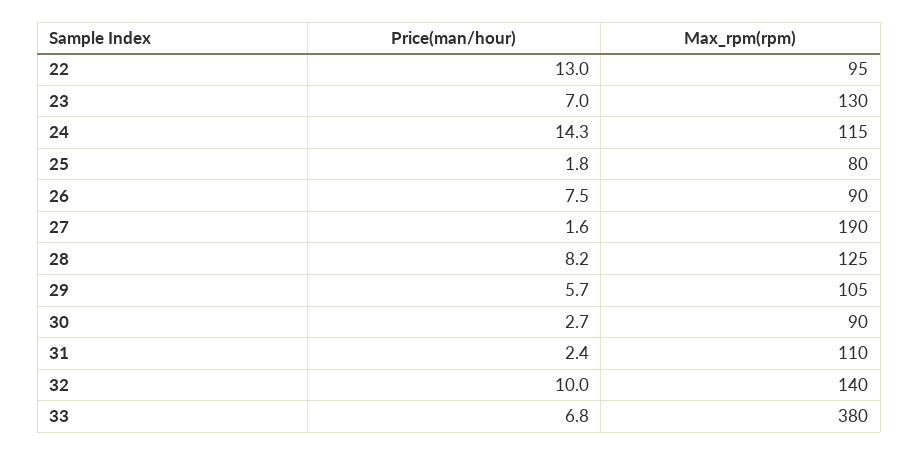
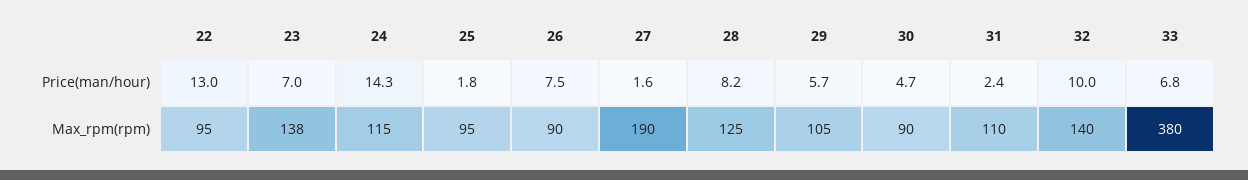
  {
    "Price(man/hour)": {
      "22": 13,
      "23": 7,
      "24": 14.3,
      "25": 1.8,
      "26": 7.5,
      "27": 1.6,
      "28": 8.2,
      "29": 5.7,
-     "30": 2.7,
+     "30": 4.7,
      "31": 2.4,
      "32": 10,
      "33": 6.8
    },
    "Max_rpm(rpm)": {
      "22": 95,
-     "23": 130,
+     "23": 138,
      "24": 115,
-     "25": 80,
+     "25": 95,
      "26": 90,
      "27": 190,
      "28": 125,
      "29": 105,
      "30": 90,
      "31": 110,
      "32": 140,
      "33": 380
    }
  }

